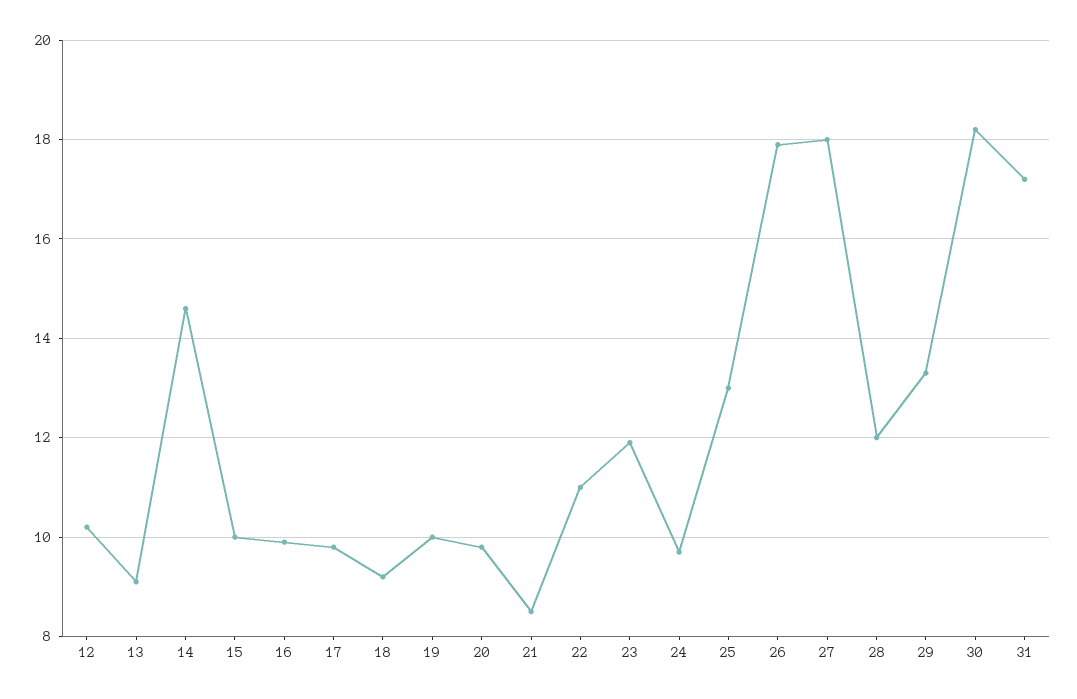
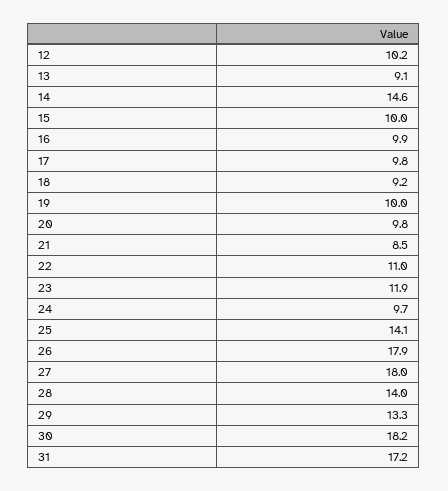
  {
    "12": 10.2,
    "13": 9.1,
    "14": 14.6,
    "15": 10,
    "16": 9.9,
    "17": 9.8,
    "18": 9.2,
    "19": 10,
    "20": 9.8,
    "21": 8.5,
    "22": 11,
    "23": 11.9,
    "24": 9.7,
-   "25": 13,
+   "25": 14.1,
    "26": 17.9,
    "27": 18,
-   "28": 12,
+   "28": 14,
    "29": 13.3,
    "30": 18.2,
    "31": 17.2
  }

